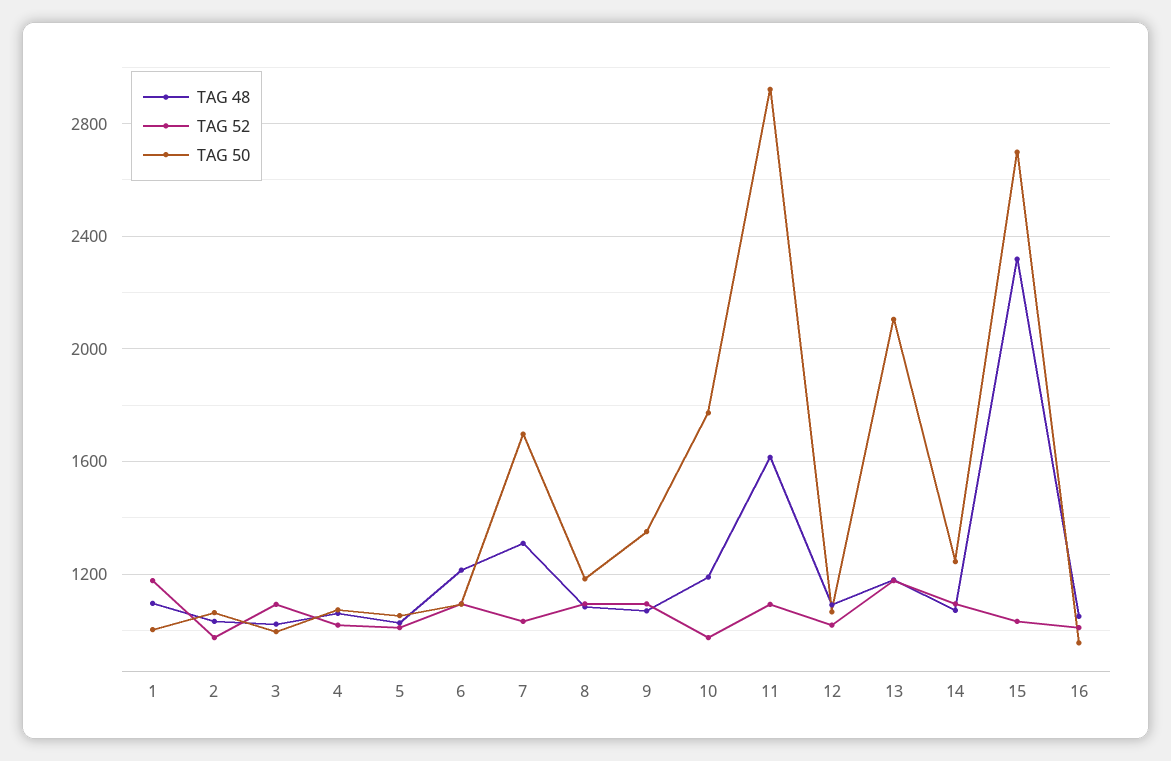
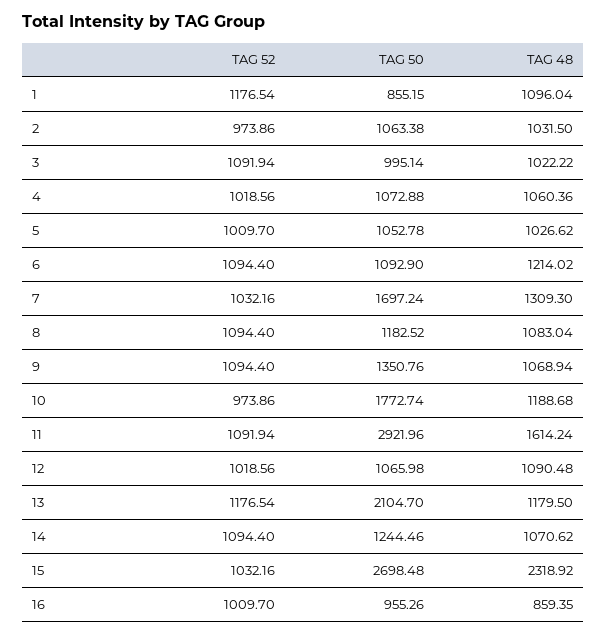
  {
    "TAG 48": {
      "1": 1096.04,
      "2": 1031.5,
      "3": 1022.22,
      "4": 1060.36,
      "5": 1026.62,
      "6": 1214.02,
      "7": 1309.3,
      "8": 1083.04,
      "9": 1068.94,
      "10": 1188.68,
      "11": 1614.24,
      "12": 1090.48,
      "13": 1179.5,
      "14": 1070.62,
      "15": 2318.92,
-     "16": 1050
+     "16": 859.35
    },
    "TAG 52": {
      "1": 1176.54,
      "2": 973.86,
      "3": 1091.94,
      "4": 1018.56,
      "5": 1009.7,
      "6": 1094.4,
      "7": 1032.16,
      "8": 1094.4,
      "9": 1094.4,
      "10": 973.86,
      "11": 1091.94,
      "12": 1018.56,
      "13": 1176.54,
      "14": 1094.4,
      "15": 1032.16,
      "16": 1009.7
    },
    "TAG 50": {
-     "1": 1000,
+     "1": 855.15,
      "2": 1063.38,
      "3": 995.14,
      "4": 1072.88,
      "5": 1052.78,
      "6": 1092.9,
      "7": 1697.24,
      "8": 1182.52,
      "9": 1350.76,
      "10": 1772.74,
      "11": 2921.96,
      "12": 1065.98,
      "13": 2104.7,
      "14": 1244.46,
      "15": 2698.48,
      "16": 955.26
    }
  }

